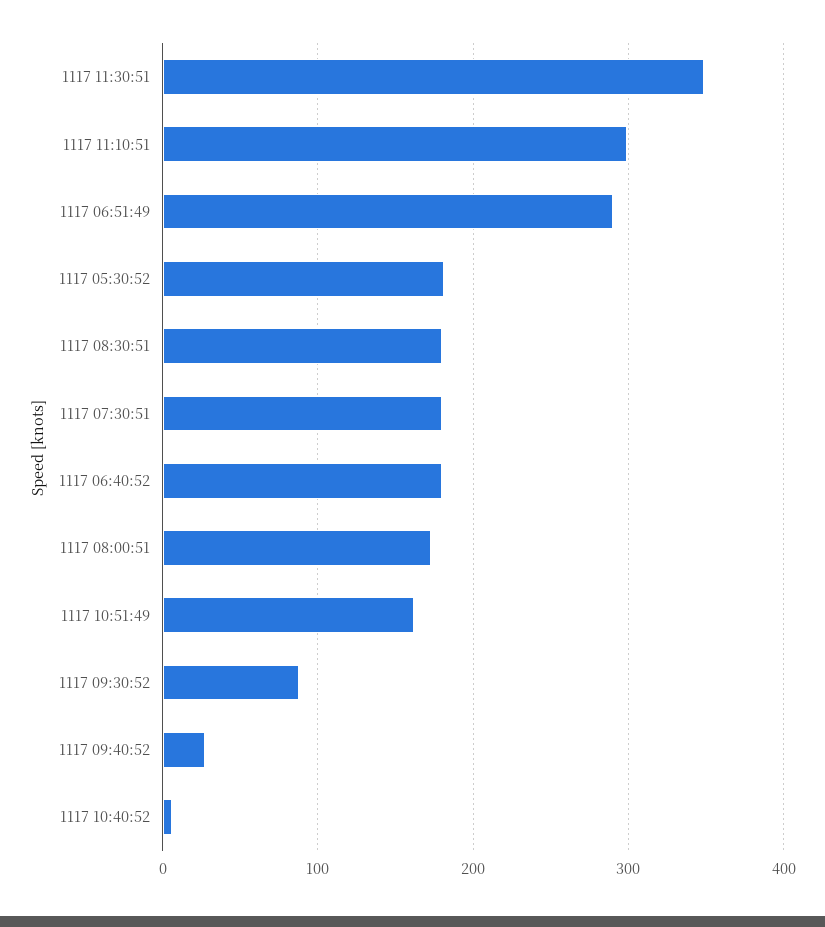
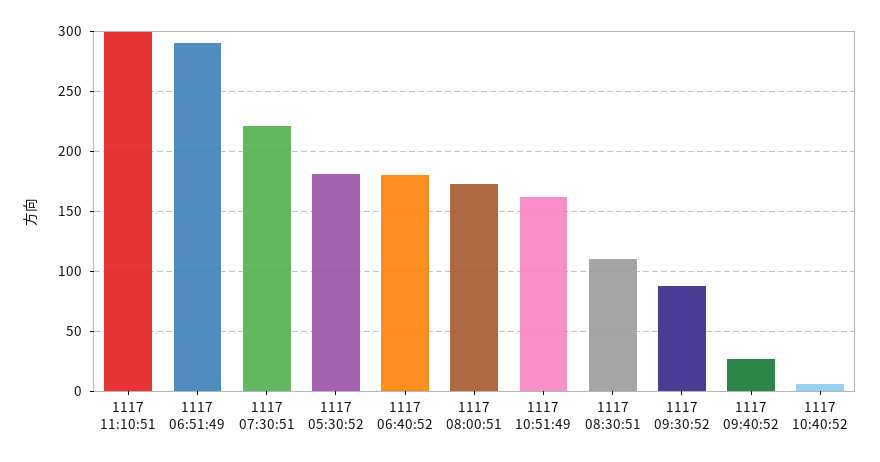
  {
-   "1117 11:30:51": 350,
    "1117 11:10:51": 300,
    "1117 06:51:49": 290,
    "1117 05:30:52": 180,
-   "1117 08:30:51": 180,
+   "1117 08:30:51": 110,
-   "1117 07:30:51": 180,
+   "1117 07:30:51": 220,
    "1117 06:40:52": 180,
    "1117 08:00:51": 170,
    "1117 10:51:49": 160,
    "1117 09:30:52": 90,
    "1117 09:40:52": 30,
    "1117 10:40:52": 10
  }

